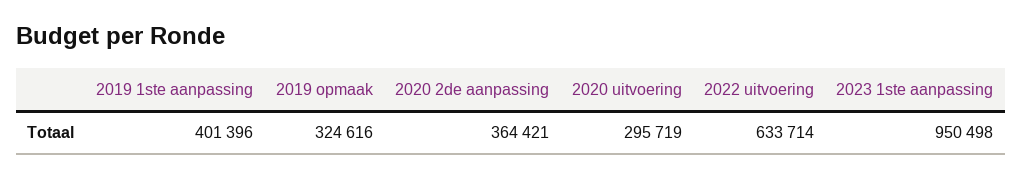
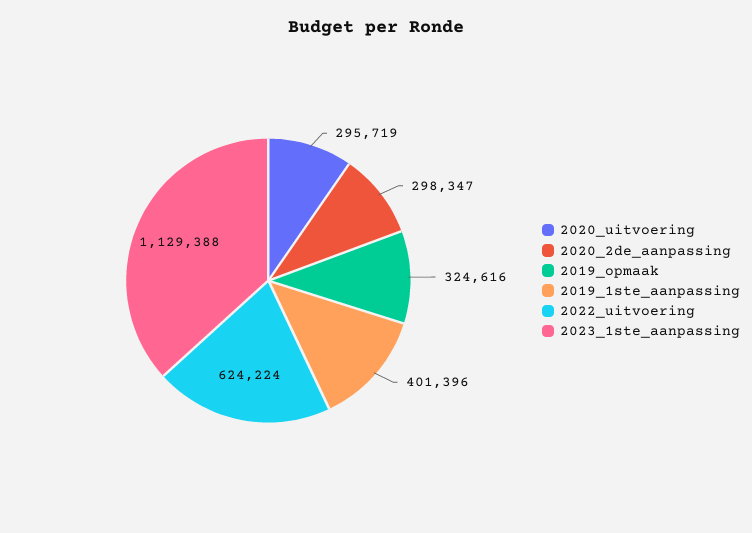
  {
    "2019 1ste aanpassing": 401396,
    "2019 opmaak": 324616,
-   "2020 2de aanpassing": 364421,
+   "2020 2de aanpassing": 298347,
    "2020 uitvoering": 295719,
-   "2022 uitvoering": 633714,
+   "2022 uitvoering": 624224,
-   "2023 1ste aanpassing": 950498
+   "2023 1ste aanpassing": 1129388
  }

